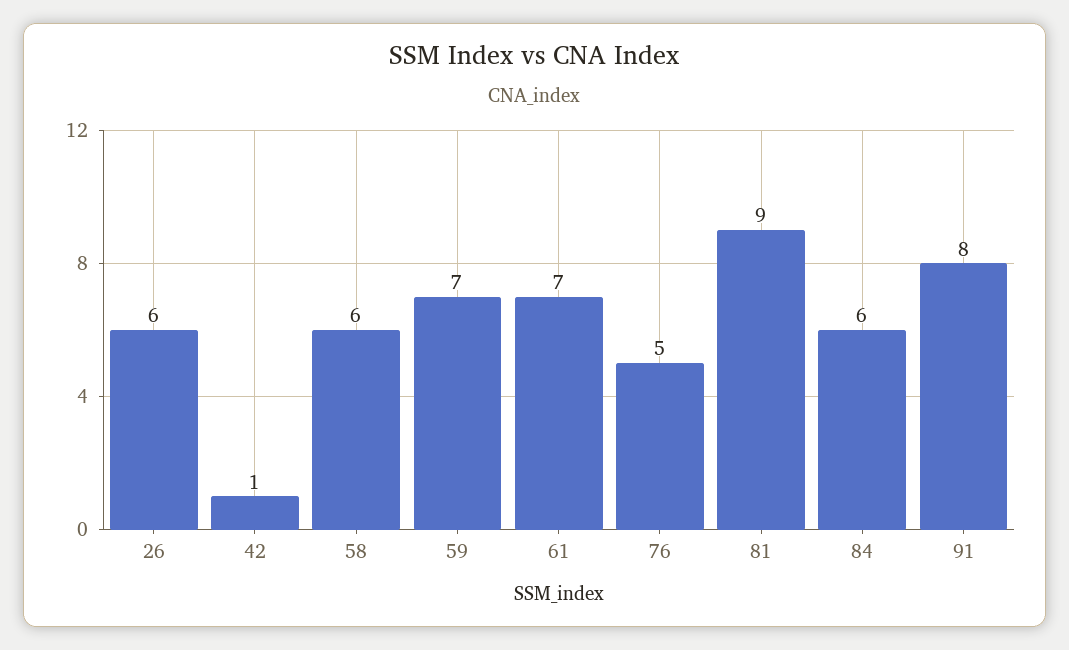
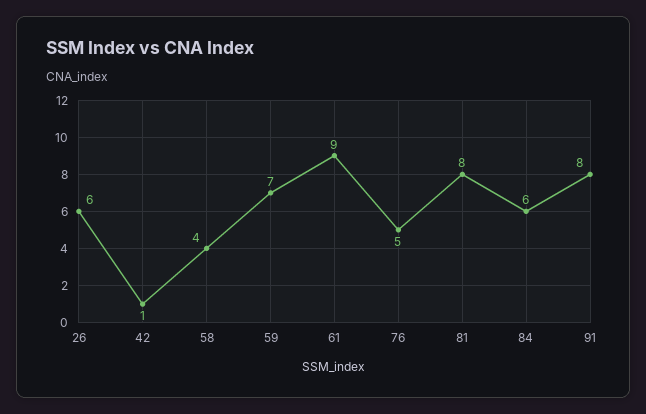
  {
    "26": 6,
    "42": 1,
-   "58": 6,
+   "58": 4,
    "59": 7,
-   "61": 7,
+   "61": 9,
    "76": 5,
-   "81": 9,
+   "81": 8,
    "84": 6,
    "91": 8
  }

